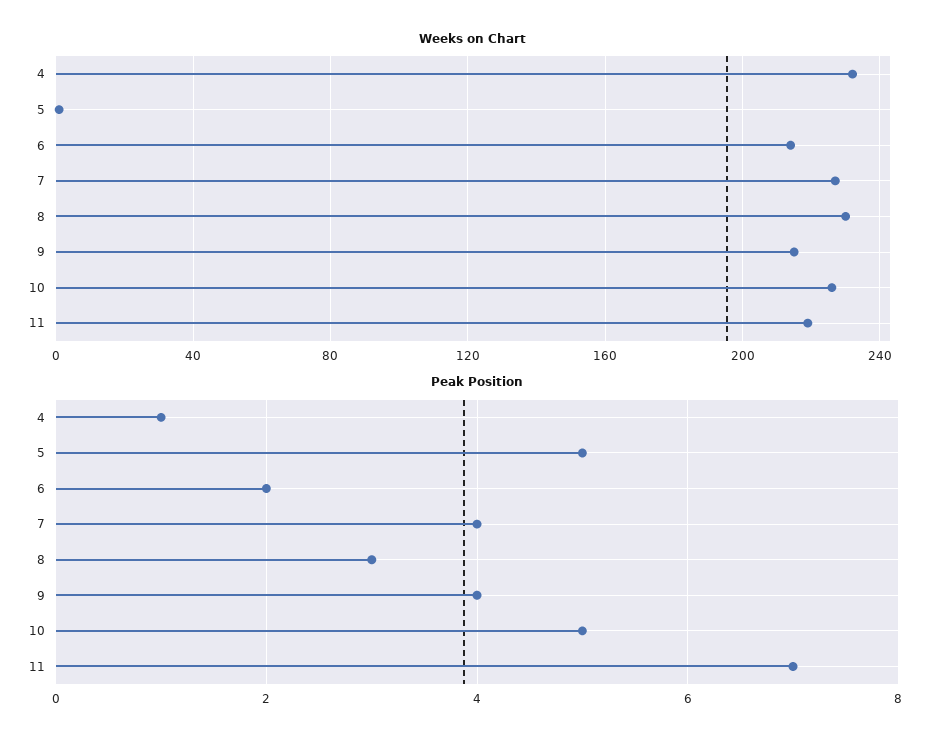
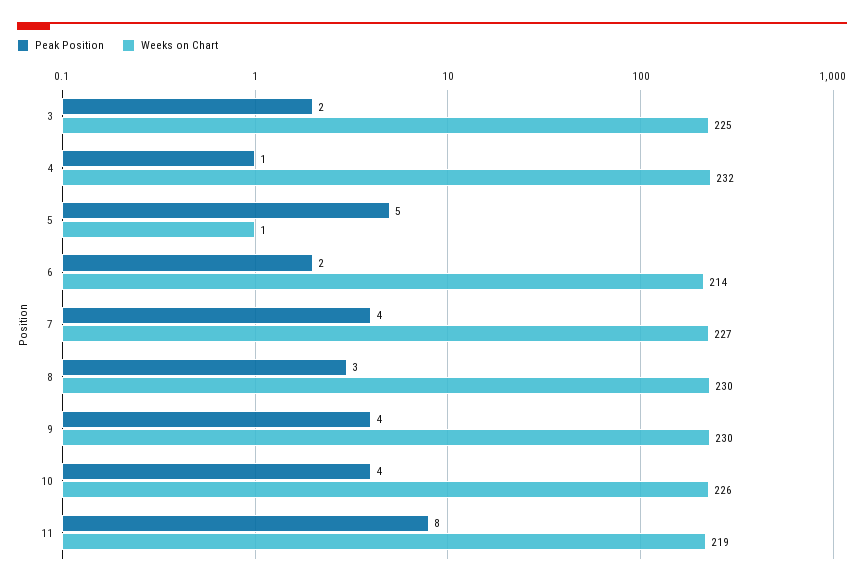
  {
    "Weeks on Chart": {
      "4": 232,
      "5": 1,
      "6": 214,
      "7": 227,
      "8": 230,
-     "9": 215,
+     "9": 230,
      "10": 226,
-     "11": 219
+     "11": 219,
+     "3": 225
    },
    "Peak Position": {
      "4": 1,
      "5": 5,
      "6": 2,
      "7": 4,
      "8": 3,
      "9": 4,
-     "10": 5,
+     "10": 4,
-     "11": 7
+     "11": 8,
+     "3": 2
    }
  }

